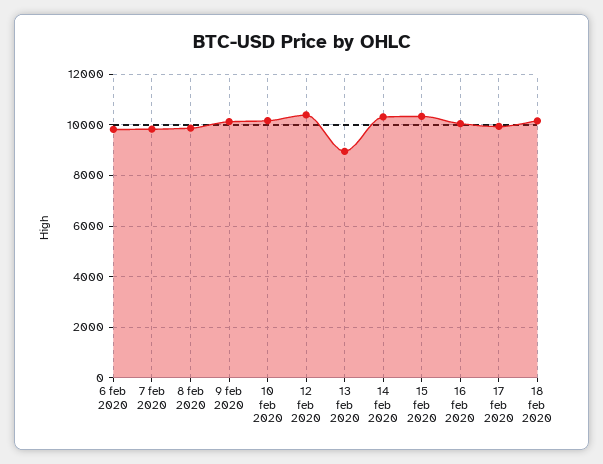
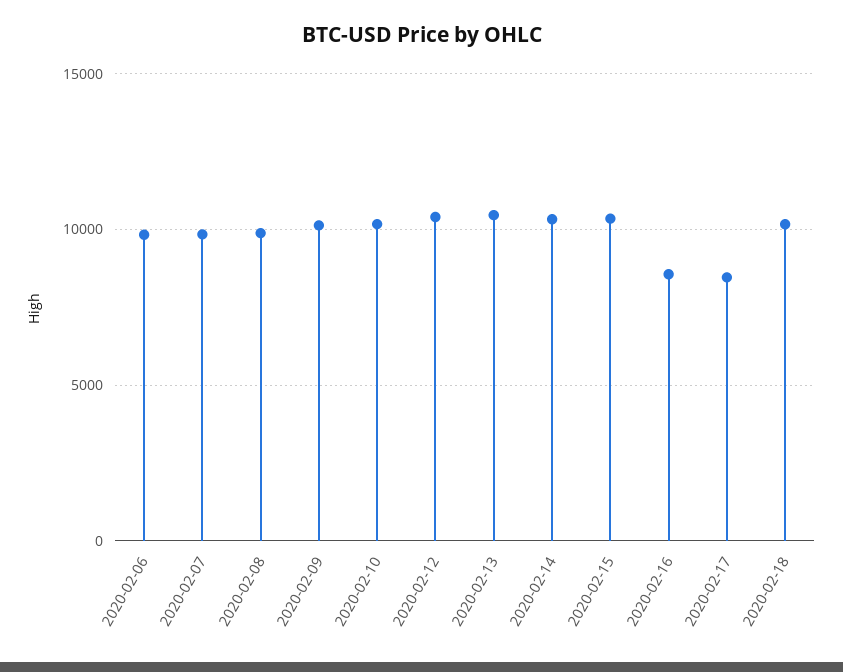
  {
    "6 feb 2020": 9750,
    "7 feb 2020": 9750,
    "8 feb 2020": 10000,
    "9 feb 2020": 10250,
    "10 feb 2020": 10250,
    "12 feb 2020": 10500,
-   "13 feb 2020": 9000,
+   "13 feb 2020": 10500,
    "14 feb 2020": 10250,
    "15 feb 2020": 10250,
-   "16 feb 2020": 10000,
+   "16 feb 2020": 8500,
-   "17 feb 2020": 10000,
+   "17 feb 2020": 8500,
    "18 feb 2020": 10250
  }

